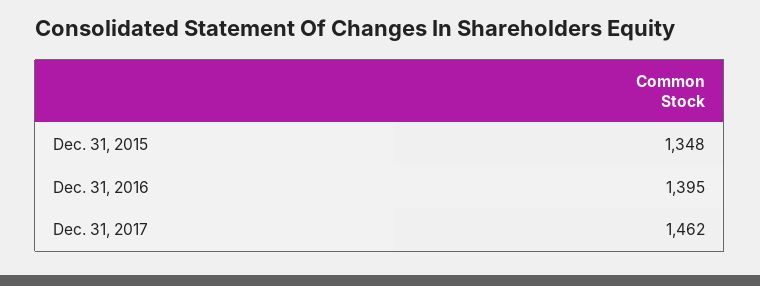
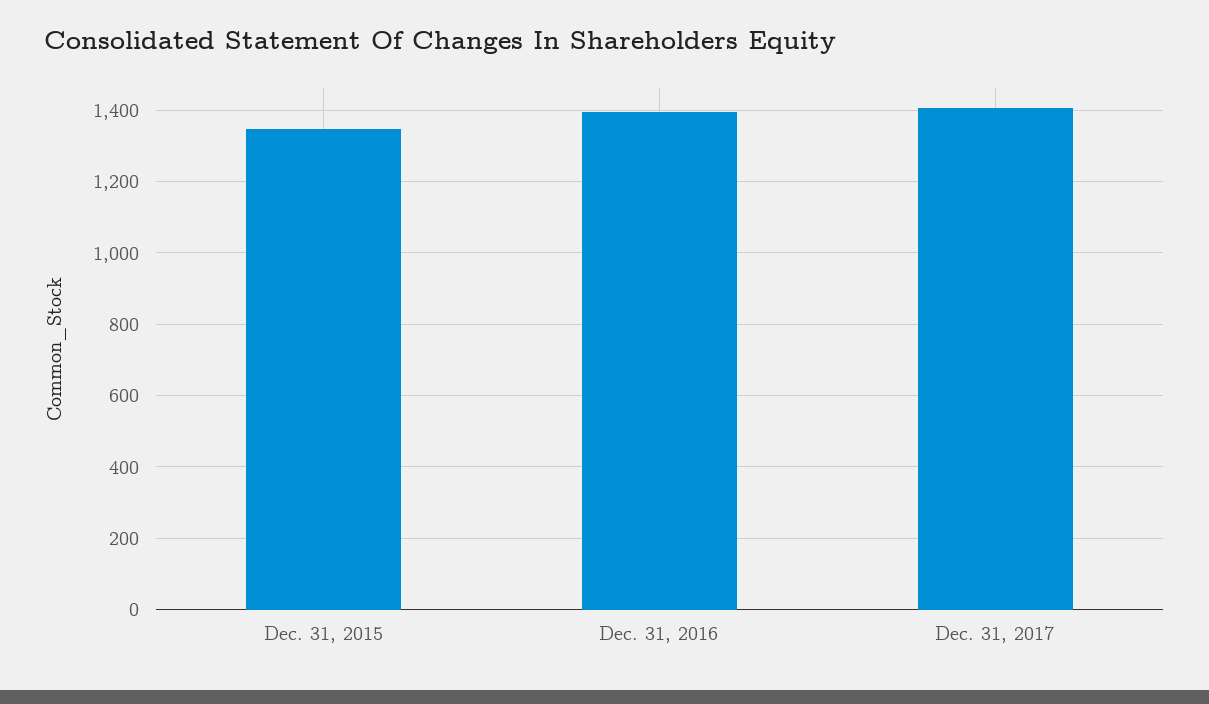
  {
    "Dec. 31, 2015": 1348,
    "Dec. 31, 2016": 1395,
-   "Dec. 31, 2017": 1462
+   "Dec. 31, 2017": 1400
  }

